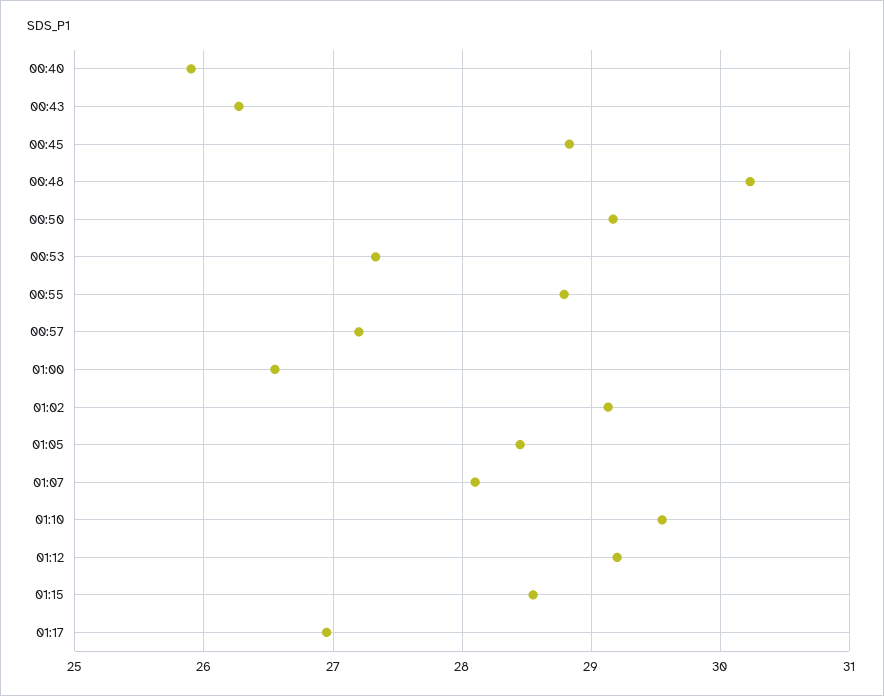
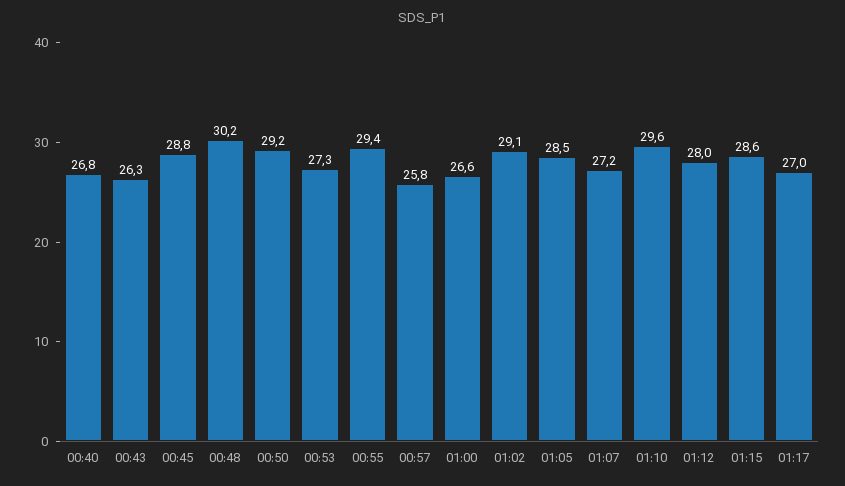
  {
-   "00:40": 25.9,
+   "00:40": 26.8,
    "00:43": 26.3,
    "00:45": 28.8,
    "00:48": 30.2,
    "00:50": 29.2,
    "00:53": 27.3,
-   "00:55": 28.8,
+   "00:55": 29.4,
-   "00:57": 27.2,
+   "00:57": 25.8,
    "01:00": 26.6,
    "01:02": 29.1,
    "01:05": 28.5,
-   "01:07": 28.1,
+   "01:07": 27.2,
    "01:10": 29.6,
-   "01:12": 29.2,
+   "01:12": 28,
    "01:15": 28.6,
    "01:17": 27
  }

